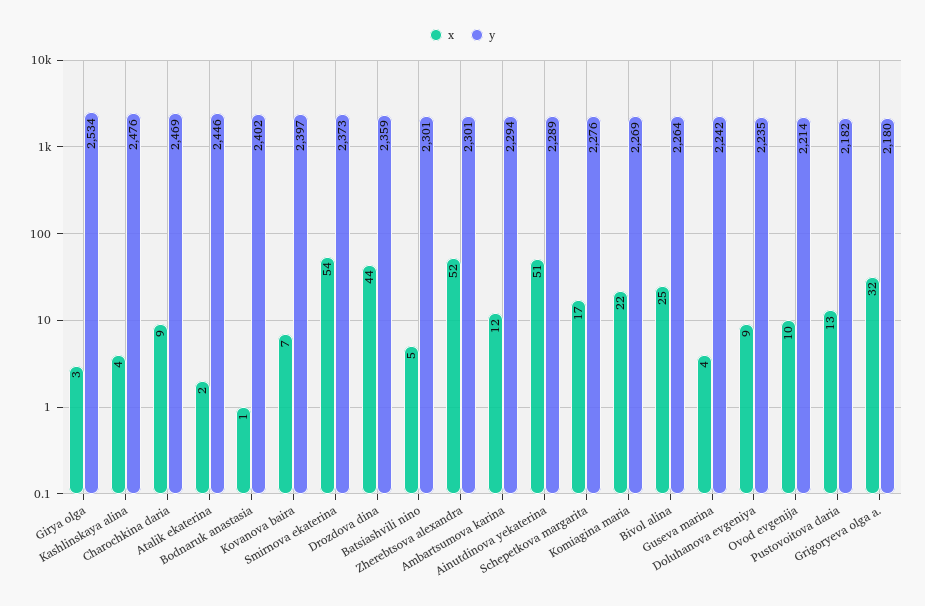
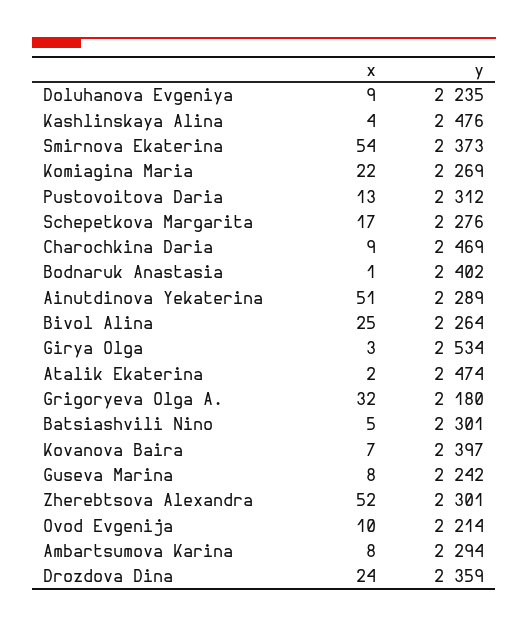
  {
    "x": {
      "Girya olga": 3,
      "Kashlinskaya alina": 4,
      "Charochkina daria": 9,
      "Atalik ekaterina": 2,
      "Bodnaruk anastasia": 1,
      "Kovanova baira": 7,
      "Smirnova ekaterina": 54,
-     "Drozdova dina": 44,
+     "Drozdova dina": 24,
      "Batsiashvili nino": 5,
      "Zherebtsova alexandra": 52,
-     "Ambartsumova karina": 12,
+     "Ambartsumova karina": 8,
      "Ainutdinova yekaterina": 51,
      "Schepetkova margarita": 17,
      "Komiagina maria": 22,
      "Bivol alina": 25,
-     "Guseva marina": 4,
+     "Guseva marina": 8,
      "Doluhanova evgeniya": 9,
      "Ovod evgenija": 10,
      "Pustovoitova daria": 13,
      "Grigoryeva olga a.": 32
    },
    "y": {
      "Girya olga": 2534,
      "Kashlinskaya alina": 2476,
      "Charochkina daria": 2469,
-     "Atalik ekaterina": 2446,
+     "Atalik ekaterina": 2474,
      "Bodnaruk anastasia": 2402,
      "Kovanova baira": 2397,
      "Smirnova ekaterina": 2373,
      "Drozdova dina": 2359,
      "Batsiashvili nino": 2301,
      "Zherebtsova alexandra": 2301,
      "Ambartsumova karina": 2294,
      "Ainutdinova yekaterina": 2289,
      "Schepetkova margarita": 2276,
      "Komiagina maria": 2269,
      "Bivol alina": 2264,
      "Guseva marina": 2242,
      "Doluhanova evgeniya": 2235,
      "Ovod evgenija": 2214,
-     "Pustovoitova daria": 2182,
+     "Pustovoitova daria": 2312,
      "Grigoryeva olga a.": 2180
    }
  }

